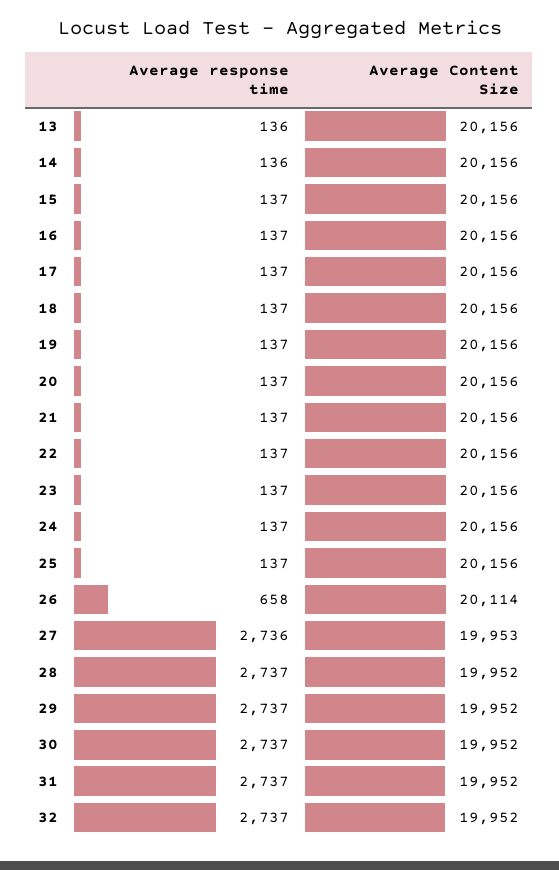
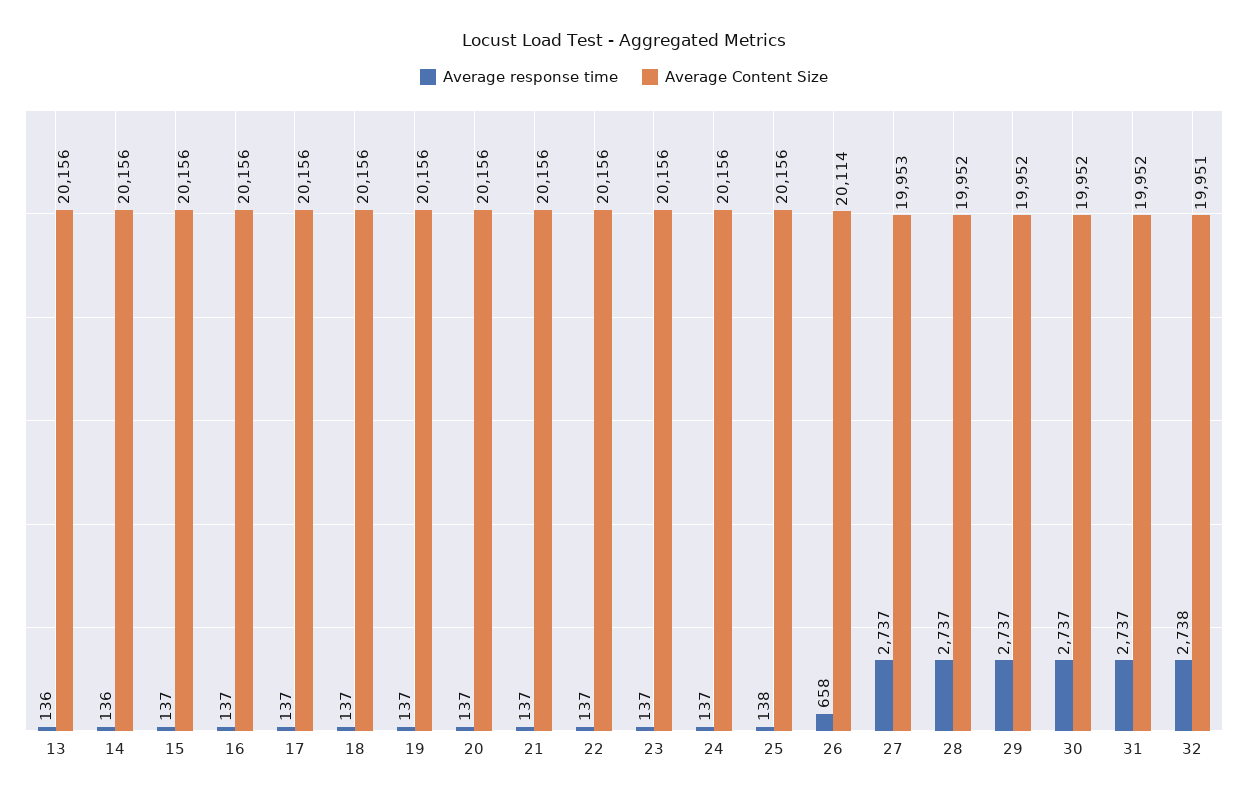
  {
    "Average response time": {
      "13": 136,
      "14": 136,
      "15": 137,
      "16": 137,
      "17": 137,
      "18": 137,
      "19": 137,
      "20": 137,
      "21": 137,
      "22": 137,
      "23": 137,
      "24": 137,
-     "25": 137,
+     "25": 138,
      "26": 658,
-     "27": 2736,
+     "27": 2737,
      "28": 2737,
      "29": 2737,
      "30": 2737,
      "31": 2737,
-     "32": 2737
+     "32": 2738
    },
    "Average Content Size": {
      "13": 20156,
      "14": 20156,
      "15": 20156,
      "16": 20156,
      "17": 20156,
      "18": 20156,
      "19": 20156,
      "20": 20156,
      "21": 20156,
      "22": 20156,
      "23": 20156,
      "24": 20156,
      "25": 20156,
      "26": 20114,
      "27": 19953,
      "28": 19952,
      "29": 19952,
      "30": 19952,
      "31": 19952,
-     "32": 19952
+     "32": 19951
    }
  }

